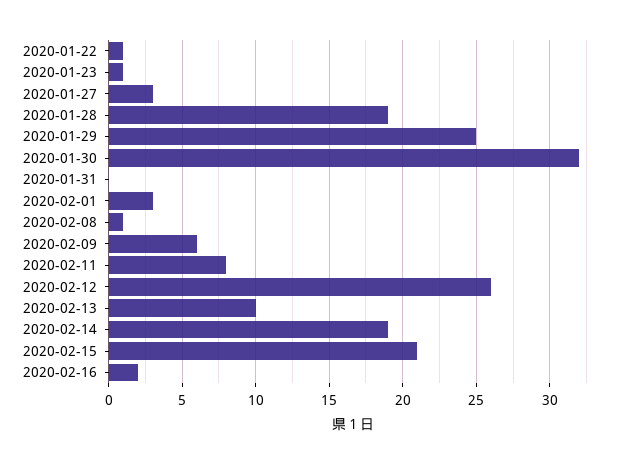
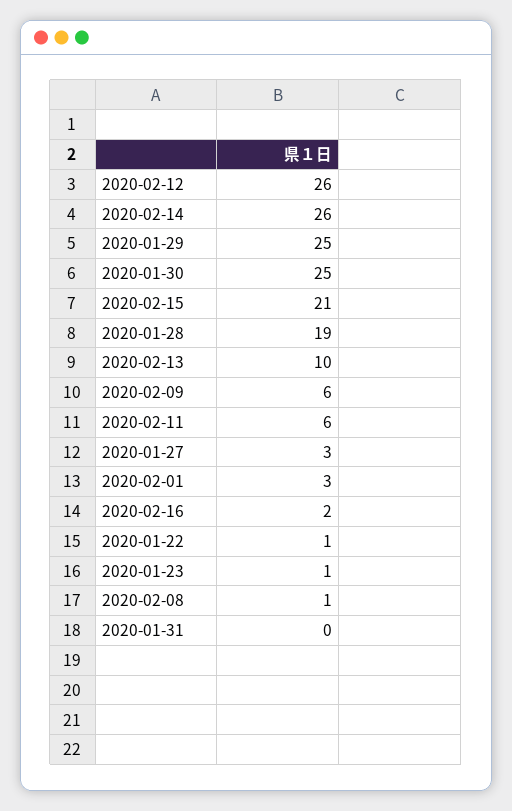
  {
    "2020-01-22": 1,
    "2020-01-23": 1,
    "2020-01-27": 3,
    "2020-01-28": 19,
    "2020-01-29": 25,
-   "2020-01-30": 32,
+   "2020-01-30": 25,
    "2020-01-31": 0,
    "2020-02-01": 3,
    "2020-02-08": 1,
    "2020-02-09": 6,
-   "2020-02-11": 8,
+   "2020-02-11": 6,
    "2020-02-12": 26,
    "2020-02-13": 10,
-   "2020-02-14": 19,
+   "2020-02-14": 26,
    "2020-02-15": 21,
    "2020-02-16": 2
  }

